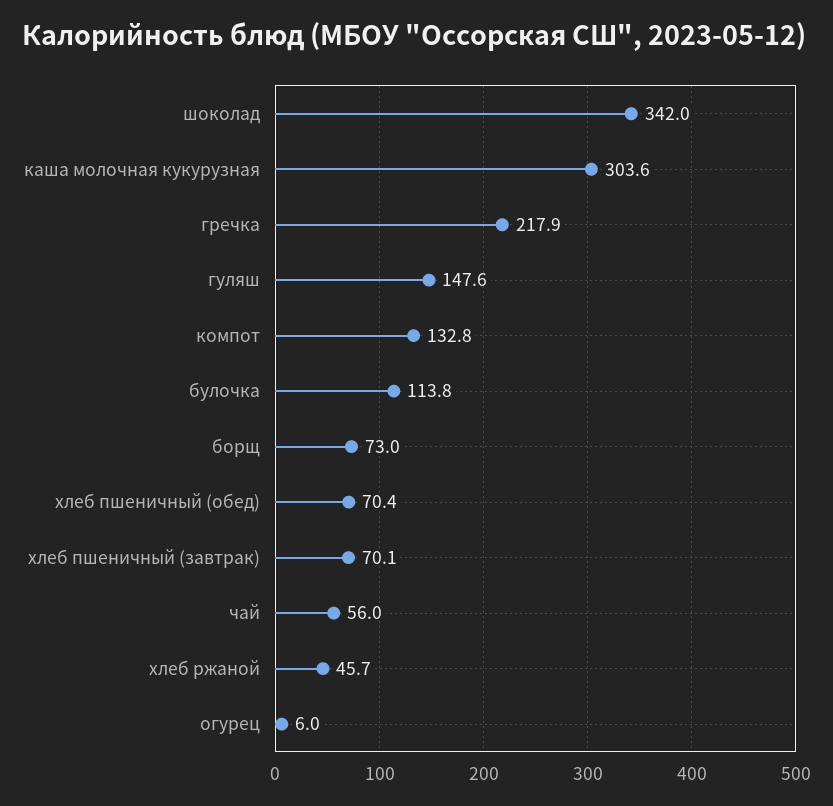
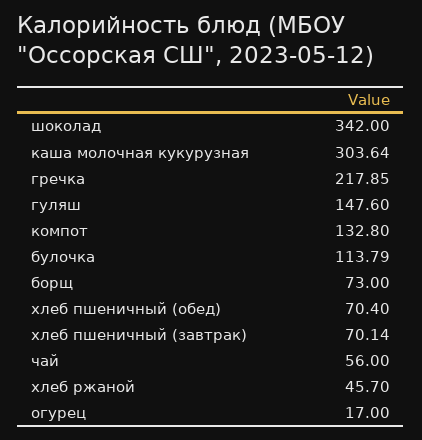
  {
    "шоколад": 342,
    "каша молочная кукурузная": 303.64,
    "гречка": 217.85,
    "гуляш": 147.6,
    "компот": 132.8,
    "булочка": 113.79,
    "борщ": 73,
    "хлеб пшеничный (обед)": 70.4,
    "хлеб пшеничный (завтрак)": 70.14,
    "чай": 56,
    "хлеб ржаной": 45.7,
-   "огурец": 6
+   "огурец": 17
  }

